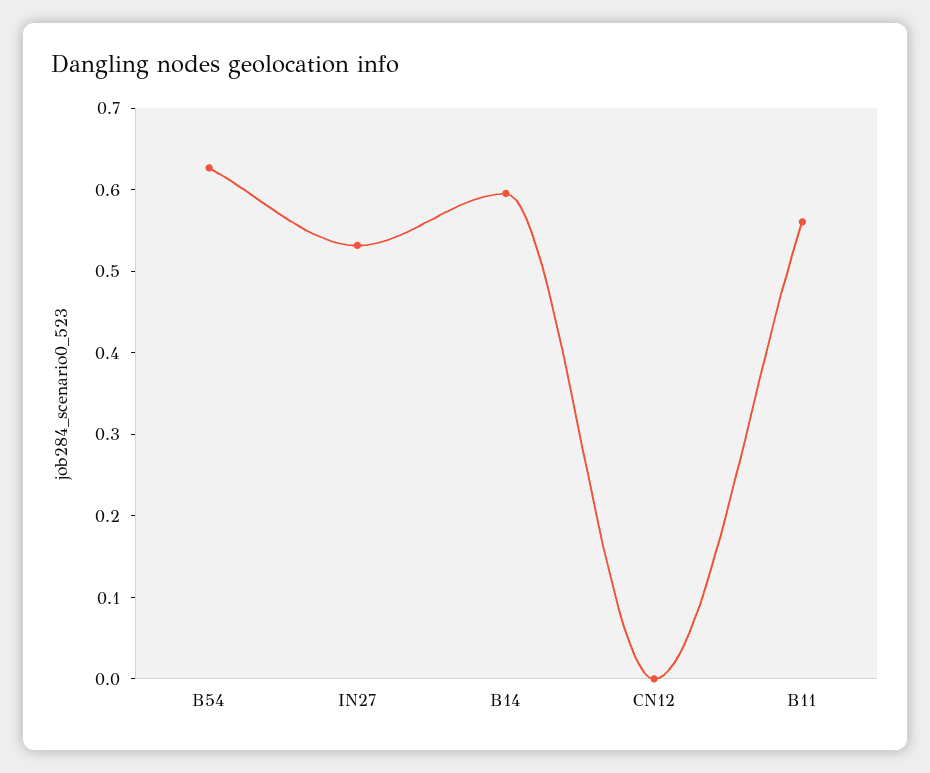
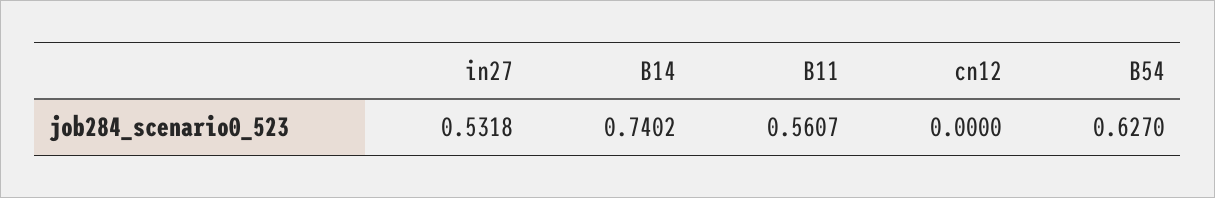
  {
    "B54": 0.627,
    "IN27": 0.5318,
-   "B14": 0.6,
+   "B14": 0.7402,
    "CN12": 0,
    "B11": 0.5607
  }

